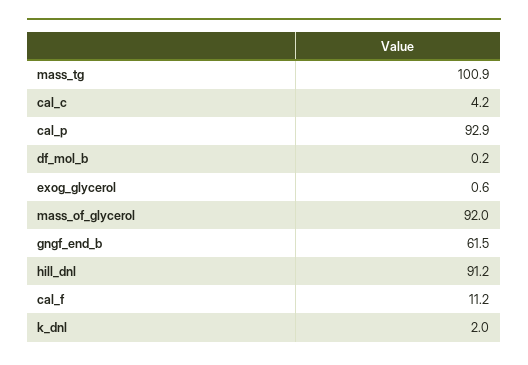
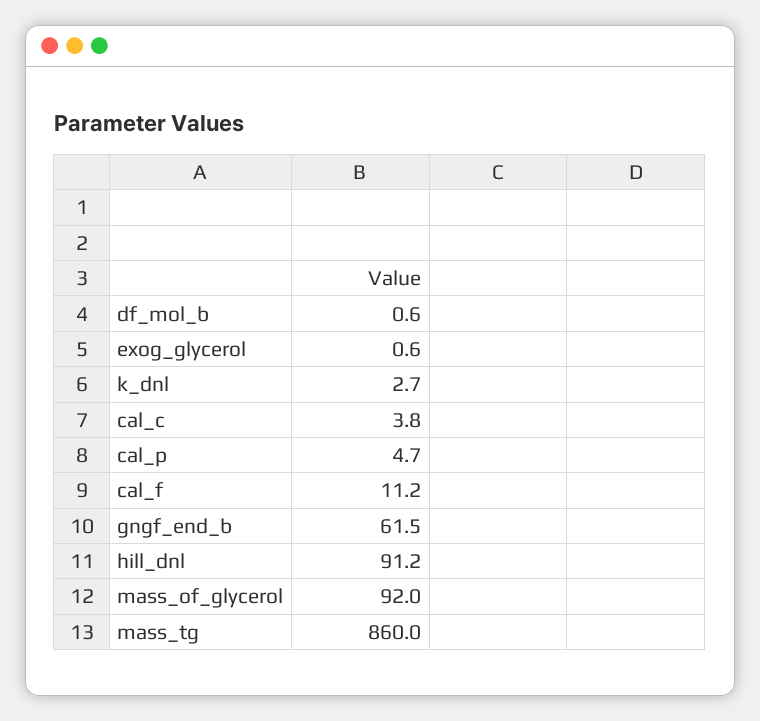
  {
-   "mass_tg": 100.9,
+   "mass_tg": 860,
-   "cal_c": 4.2,
+   "cal_c": 3.8,
-   "cal_p": 92.9,
+   "cal_p": 4.7,
-   "df_mol_b": 0.2,
+   "df_mol_b": 0.6,
    "exog_glycerol": 0.6,
    "mass_of_glycerol": 92,
    "gngf_end_b": 61.5,
    "hill_dnl": 91.2,
    "cal_f": 11.2,
-   "k_dnl": 2
+   "k_dnl": 2.7
  }

